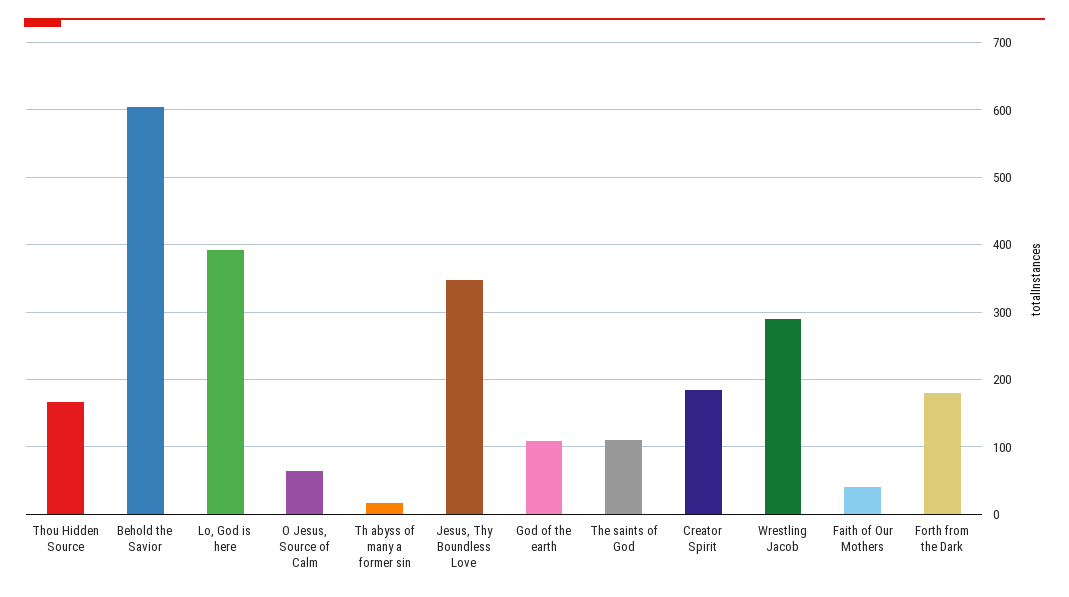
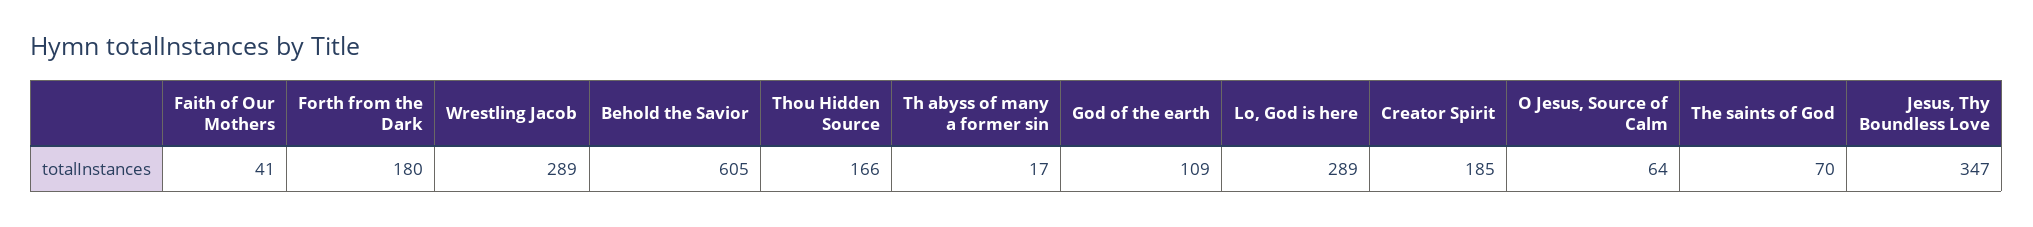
  {
    "Thou Hidden Source": 166,
    "Behold the Savior": 605,
-   "Lo, God is here": 390,
+   "Lo, God is here": 289,
    "O Jesus, Source of Calm": 64,
    "Th abyss of many a former sin": 17,
    "Jesus, Thy Boundless Love": 347,
    "God of the earth": 109,
-   "The saints of God": 110,
+   "The saints of God": 70,
    "Creator Spirit": 185,
    "Wrestling Jacob": 289,
    "Faith of Our Mothers": 41,
    "Forth from the Dark": 180
  }

